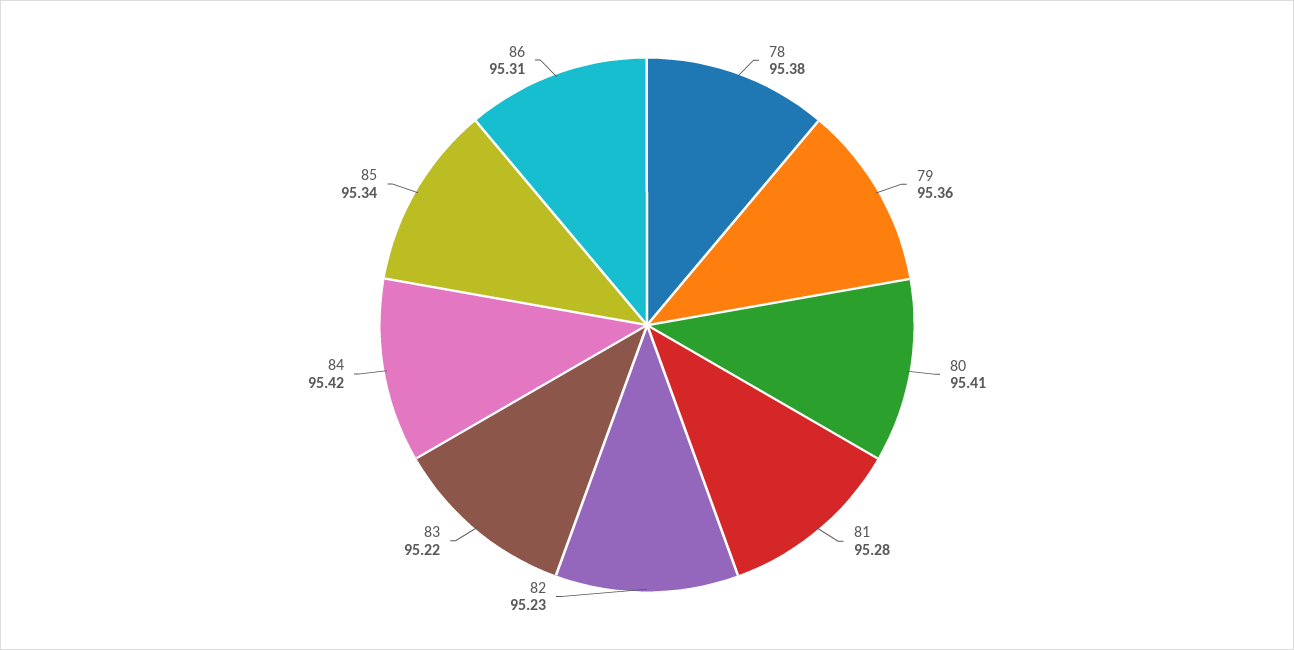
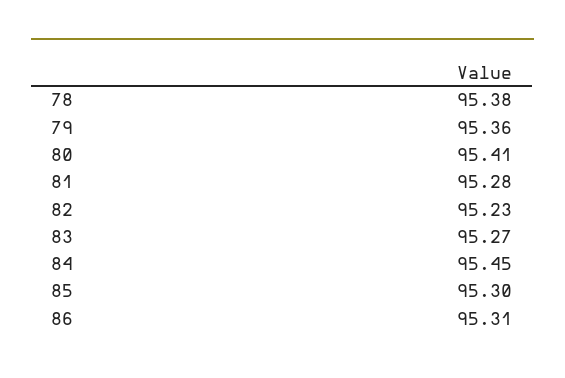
  {
    "78": 95.38,
    "79": 95.36,
    "80": 95.41,
    "81": 95.28,
    "82": 95.23,
-   "83": 95.22,
+   "83": 95.27,
-   "84": 95.42,
+   "84": 95.45,
-   "85": 95.34,
+   "85": 95.3,
    "86": 95.31
  }

